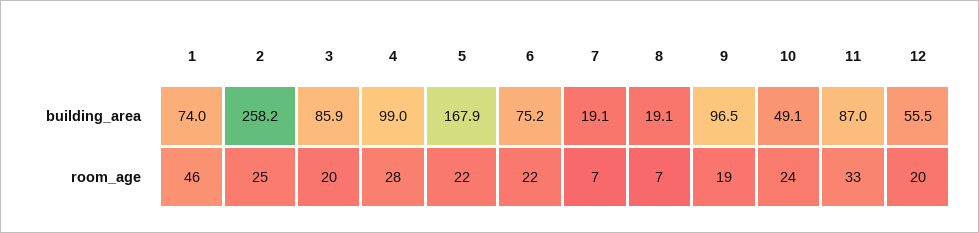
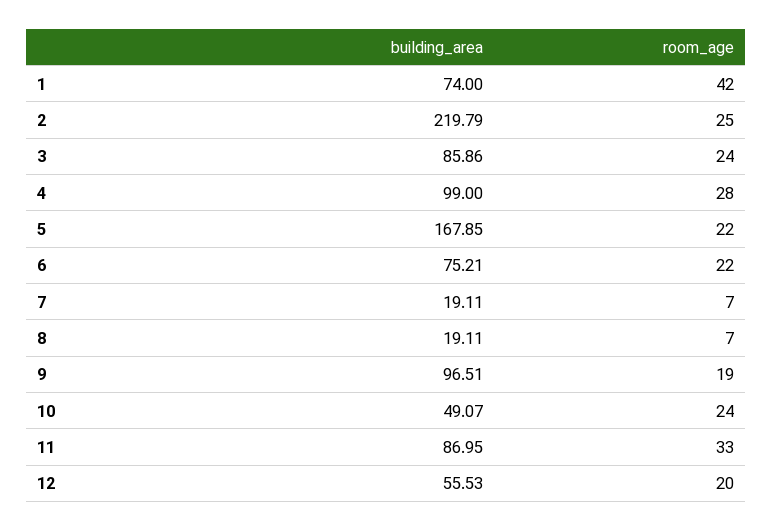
  {
    "1": {
      "building_area": 74,
-     "room_age": 46
+     "room_age": 42
    },
    "2": {
-     "building_area": 258.2,
+     "building_area": 219.79,
      "room_age": 25
    },
    "3": {
      "building_area": 85.86,
-     "room_age": 20
+     "room_age": 24
    },
    "4": {
      "building_area": 99,
      "room_age": 28
    },
    "5": {
      "building_area": 167.85,
      "room_age": 22
    },
    "6": {
      "building_area": 75.21,
      "room_age": 22
    },
    "7": {
      "building_area": 19.11,
      "room_age": 7
    },
    "8": {
      "building_area": 19.11,
      "room_age": 7
    },
    "9": {
      "building_area": 96.51,
      "room_age": 19
    },
    "10": {
      "building_area": 49.07,
      "room_age": 24
    },
    "11": {
      "building_area": 86.95,
      "room_age": 33
    },
    "12": {
      "building_area": 55.53,
      "room_age": 20
    }
  }

